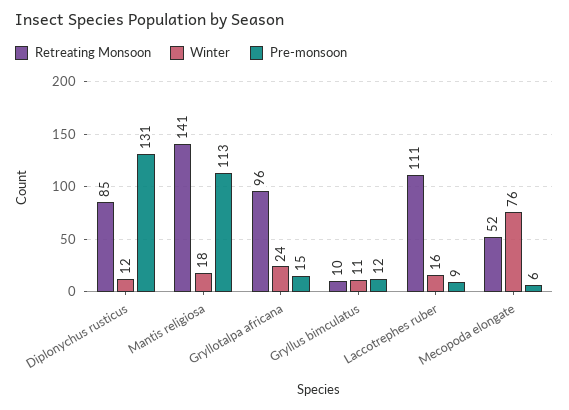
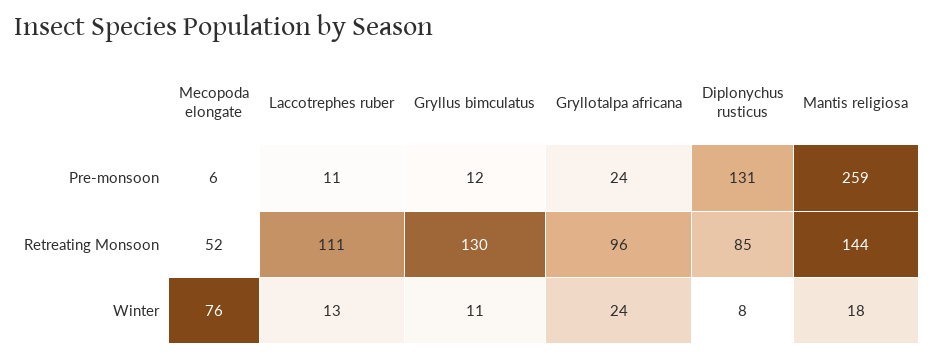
  {
    "Retreating Monsoon": {
      "Diplonychus rusticus": 85,
-     "Mantis religiosa": 141,
+     "Mantis religiosa": 144,
      "Gryllotalpa africana": 96,
-     "Gryllus bimculatus": 10,
+     "Gryllus bimculatus": 130,
      "Laccotrephes ruber": 111,
      "Mecopoda elongate": 52
    },
    "Winter": {
-     "Diplonychus rusticus": 12,
+     "Diplonychus rusticus": 8,
      "Mantis religiosa": 18,
      "Gryllotalpa africana": 24,
      "Gryllus bimculatus": 11,
-     "Laccotrephes ruber": 16,
+     "Laccotrephes ruber": 13,
      "Mecopoda elongate": 76
    },
    "Pre-monsoon": {
      "Diplonychus rusticus": 131,
-     "Mantis religiosa": 113,
+     "Mantis religiosa": 259,
-     "Gryllotalpa africana": 15,
+     "Gryllotalpa africana": 24,
      "Gryllus bimculatus": 12,
-     "Laccotrephes ruber": 9,
+     "Laccotrephes ruber": 11,
      "Mecopoda elongate": 6
    }
  }

